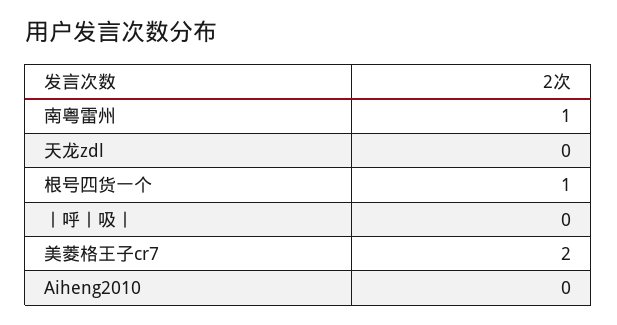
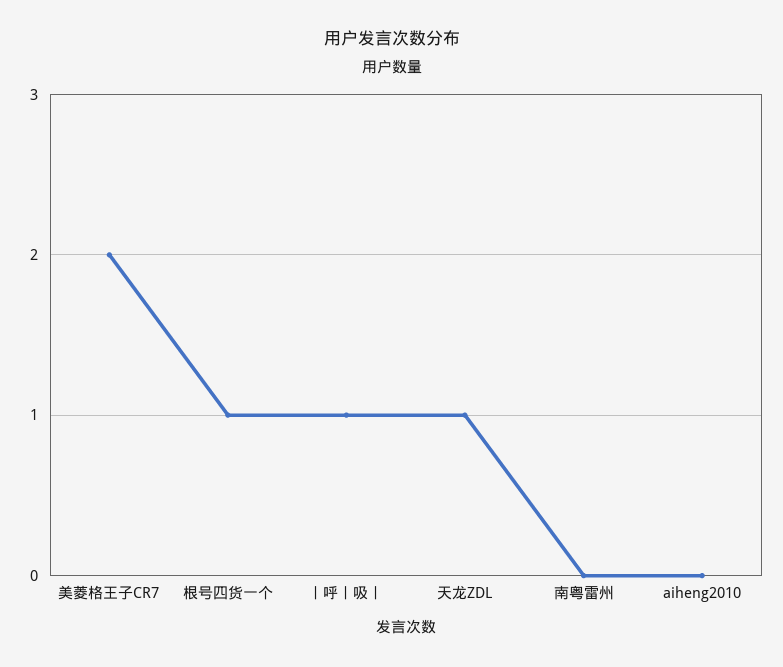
  {
-   "南粤雷州": 1,
+   "南粤雷州": 0,
-   "天龙zdl": 0,
+   "天龙zdl": 1,
    "根号四货一个": 1,
-   "丨呼丨吸丨": 0,
+   "丨呼丨吸丨": 1,
    "美菱格王子cr7": 2,
    "Aiheng2010": 0
  }

